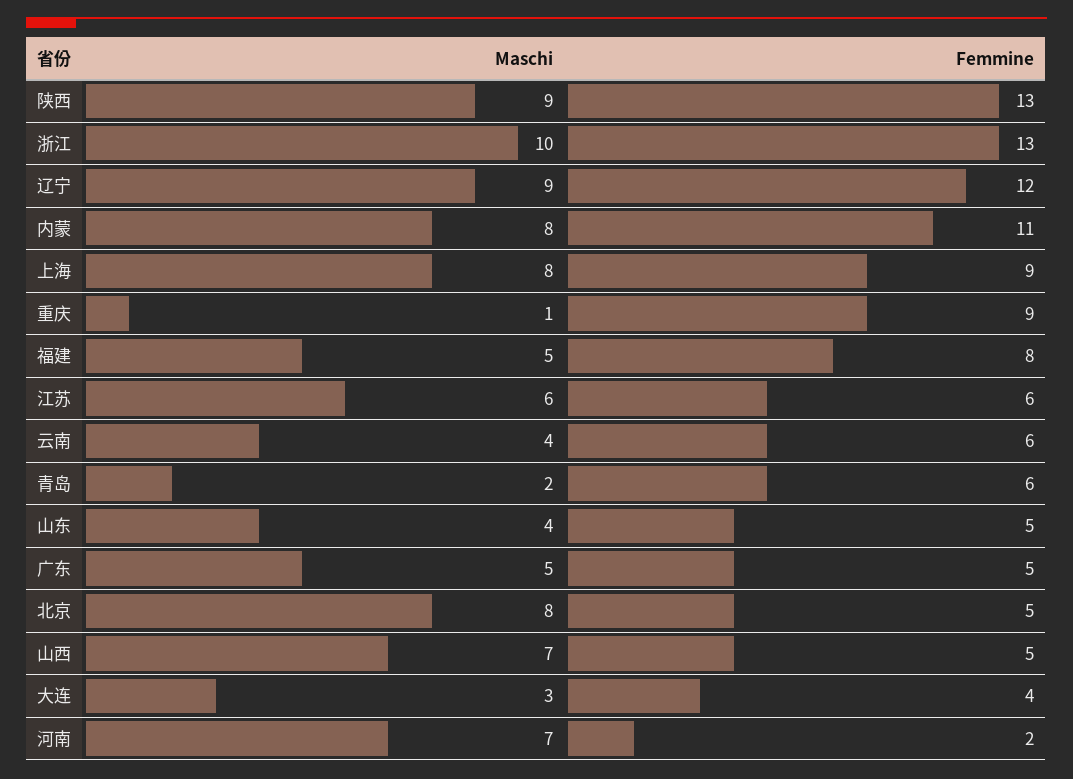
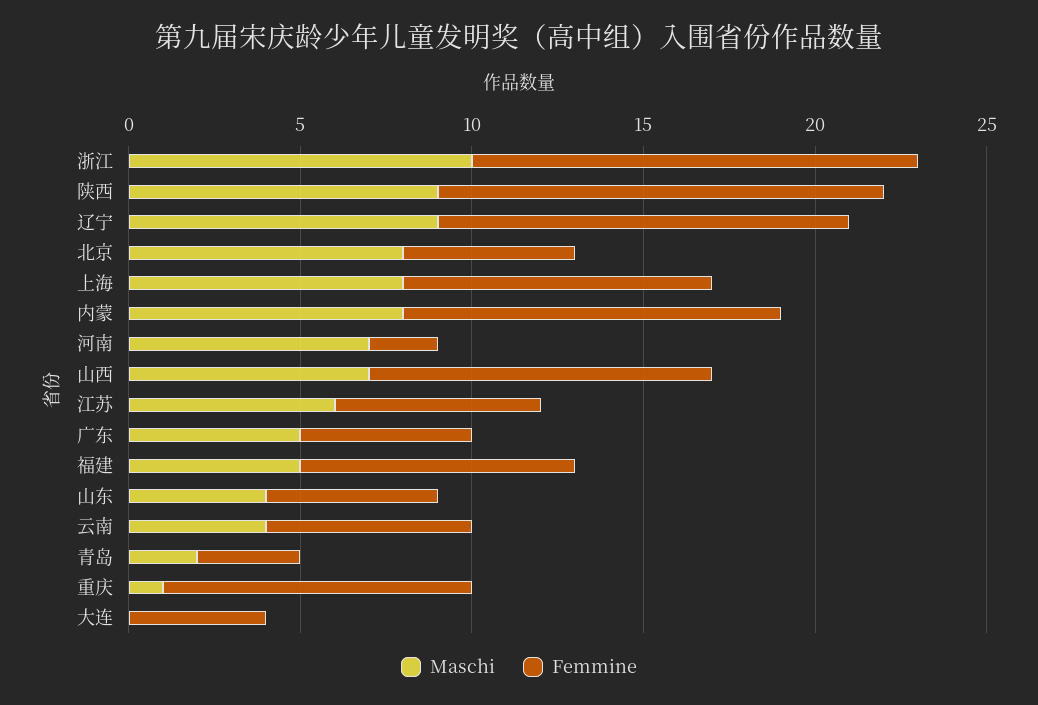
  {
    "Maschi": {
      "陕西": 9,
      "浙江": 10,
      "辽宁": 9,
      "内蒙": 8,
      "上海": 8,
      "重庆": 1,
      "福建": 5,
      "江苏": 6,
      "云南": 4,
      "青岛": 2,
      "山东": 4,
      "广东": 5,
      "北京": 8,
      "山西": 7,
-     "大连": 3,
+     "大连": 0,
      "河南": 7
    },
    "Femmine": {
      "陕西": 13,
      "浙江": 13,
      "辽宁": 12,
      "内蒙": 11,
      "上海": 9,
      "重庆": 9,
      "福建": 8,
      "江苏": 6,
      "云南": 6,
-     "青岛": 6,
+     "青岛": 3,
      "山东": 5,
      "广东": 5,
      "北京": 5,
-     "山西": 5,
+     "山西": 10,
      "大连": 4,
      "河南": 2
    }
  }

